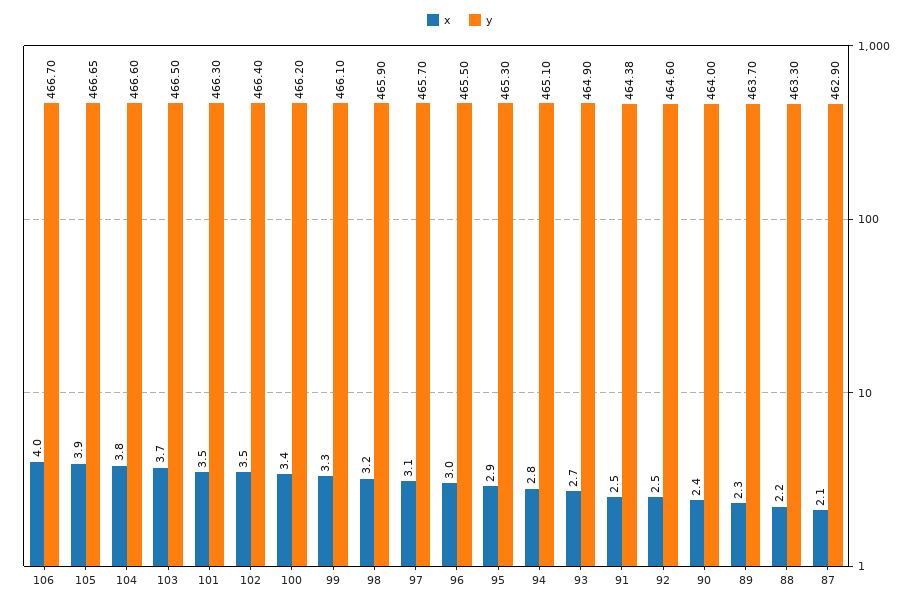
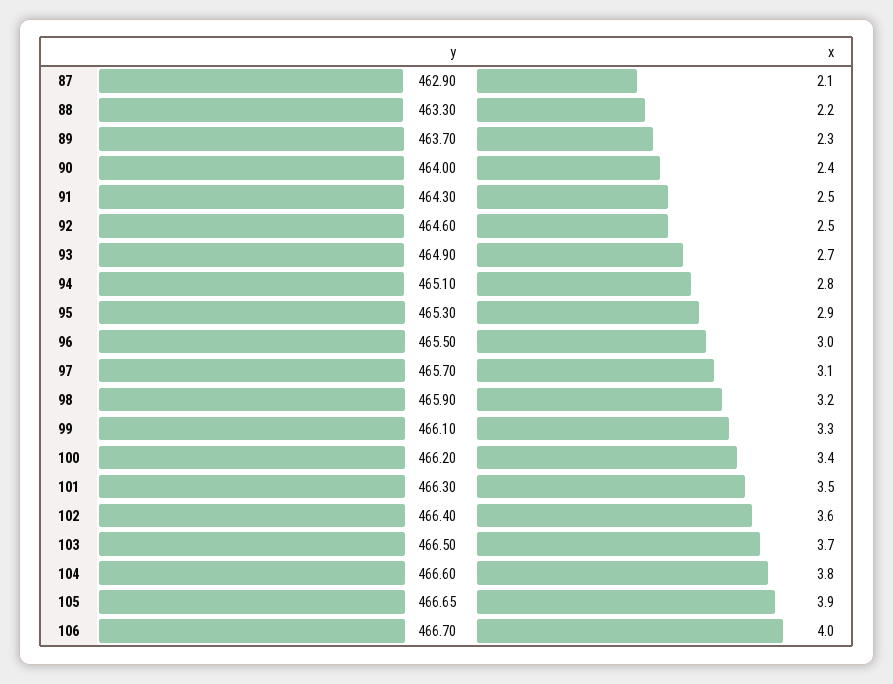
  {
    "x": {
      "106": 4,
      "105": 3.9,
      "104": 3.8,
      "103": 3.7,
      "101": 3.5,
-     "102": 3.5,
+     "102": 3.6,
      "100": 3.4,
      "99": 3.3,
      "98": 3.2,
      "97": 3.1,
      "96": 3,
      "95": 2.9,
      "94": 2.8,
      "93": 2.7,
      "91": 2.5,
      "92": 2.5,
      "90": 2.4,
      "89": 2.3,
      "88": 2.2,
      "87": 2.1
    },
    "y": {
      "106": 466.7,
      "105": 466.65,
      "104": 466.6,
      "103": 466.5,
      "101": 466.3,
      "102": 466.4,
      "100": 466.2,
      "99": 466.1,
      "98": 465.9,
      "97": 465.7,
      "96": 465.5,
      "95": 465.3,
      "94": 465.1,
      "93": 464.9,
-     "91": 464.38,
+     "91": 464.3,
      "92": 464.6,
      "90": 464,
      "89": 463.7,
      "88": 463.3,
      "87": 462.9
    }
  }

